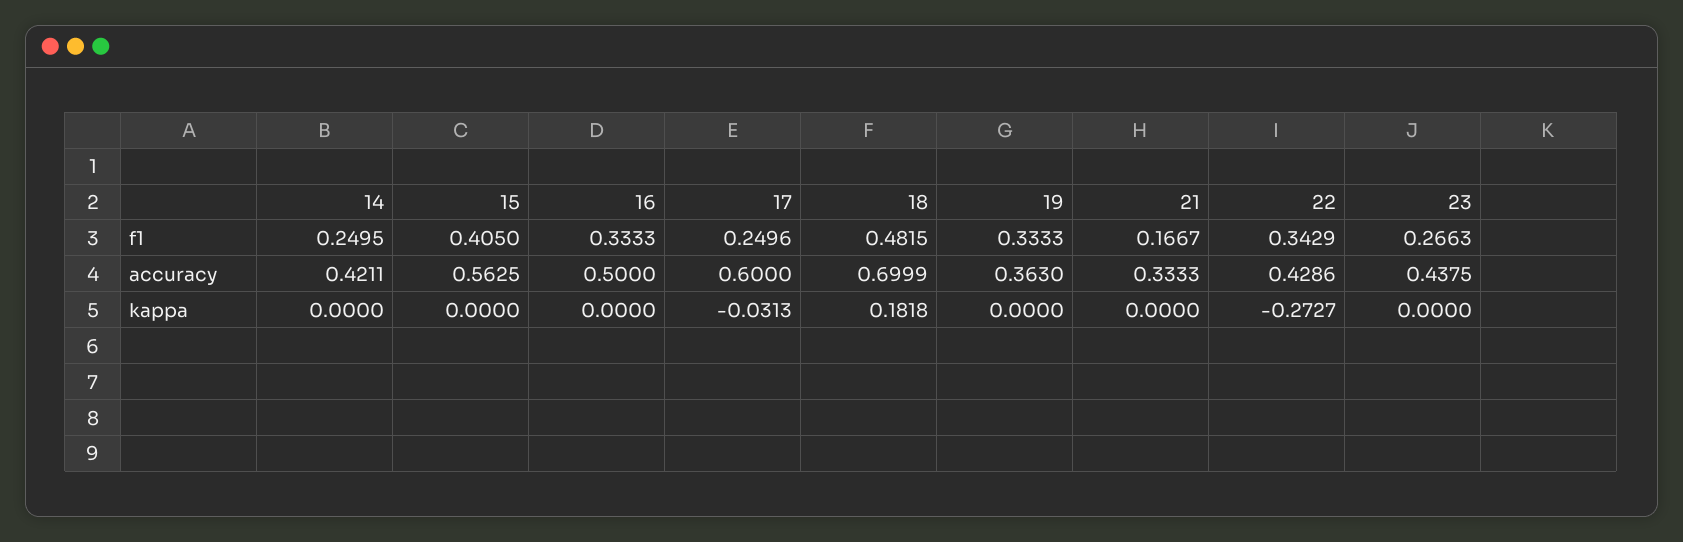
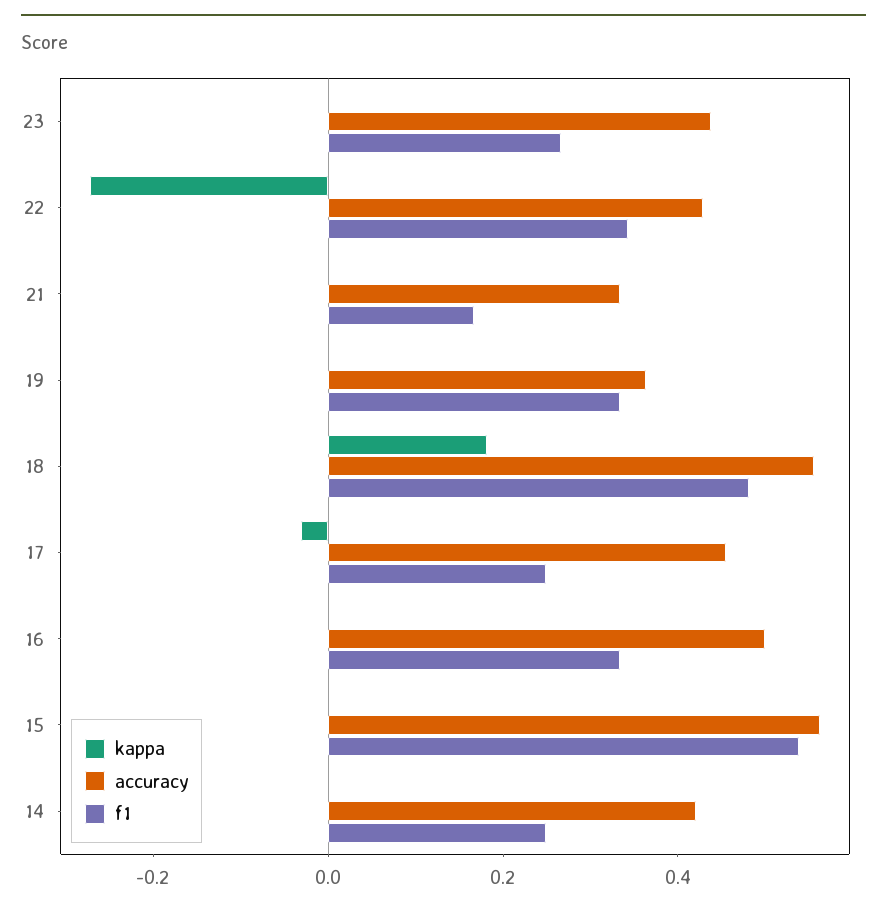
  {
    "f1": {
      "14": 0.2495,
-     "15": 0.405,
+     "15": 0.55,
      "16": 0.3333,
      "17": 0.2496,
      "18": 0.4815,
      "19": 0.3333,
      "21": 0.1667,
      "22": 0.3429,
      "23": 0.2663
    },
    "accuracy": {
      "14": 0.4211,
      "15": 0.5625,
      "16": 0.5,
-     "17": 0.6,
+     "17": 0.45,
-     "18": 0.6999,
+     "18": 0.55,
      "19": 0.363,
      "21": 0.3333,
      "22": 0.4286,
      "23": 0.4375
    },
    "kappa": {
      "14": 0,
      "15": 0,
      "16": 0,
      "17": -0.0313,
      "18": 0.1818,
      "19": 0,
      "21": 0,
      "22": -0.2727,
      "23": 0
    }
  }

